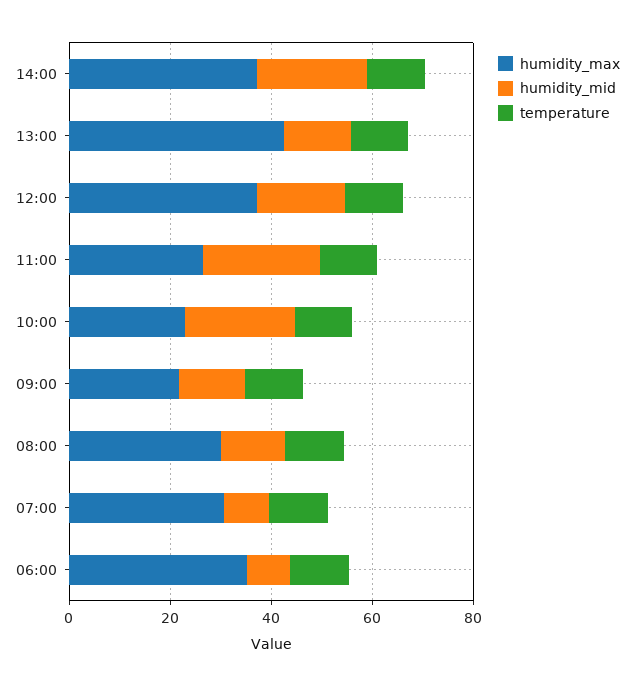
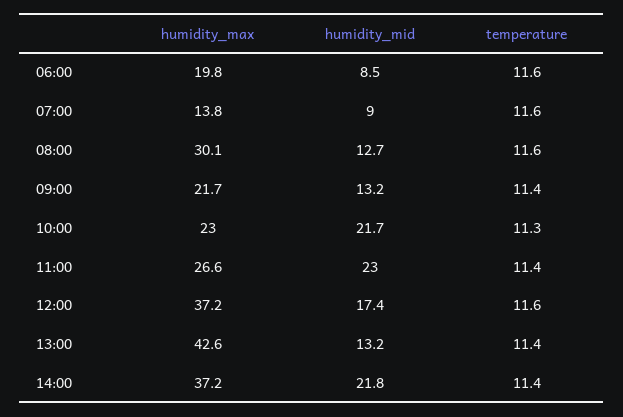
  {
    "humidity_max": {
      "14:00": 37.2,
      "13:00": 42.6,
      "12:00": 37.2,
      "11:00": 26.6,
      "10:00": 23,
      "09:00": 21.7,
      "08:00": 30.1,
-     "07:00": 30,
+     "07:00": 13.8,
-     "06:00": 35
+     "06:00": 19.8
    },
    "humidity_mid": {
      "14:00": 21.8,
      "13:00": 13.2,
      "12:00": 17.4,
      "11:00": 23,
      "10:00": 21.7,
      "09:00": 13.2,
      "08:00": 12.7,
      "07:00": 9,
      "06:00": 8.5
    },
    "temperature": {
      "14:00": 11.4,
      "13:00": 11.4,
      "12:00": 11.6,
      "11:00": 11.4,
      "10:00": 11.3,
      "09:00": 11.4,
      "08:00": 11.6,
      "07:00": 11.6,
      "06:00": 11.6
    }
  }

